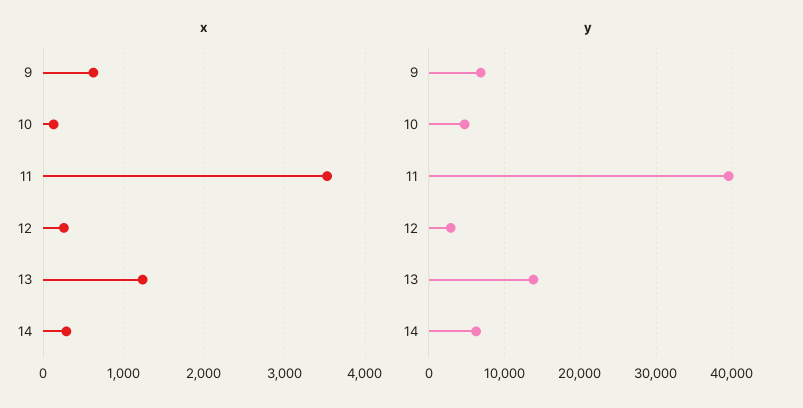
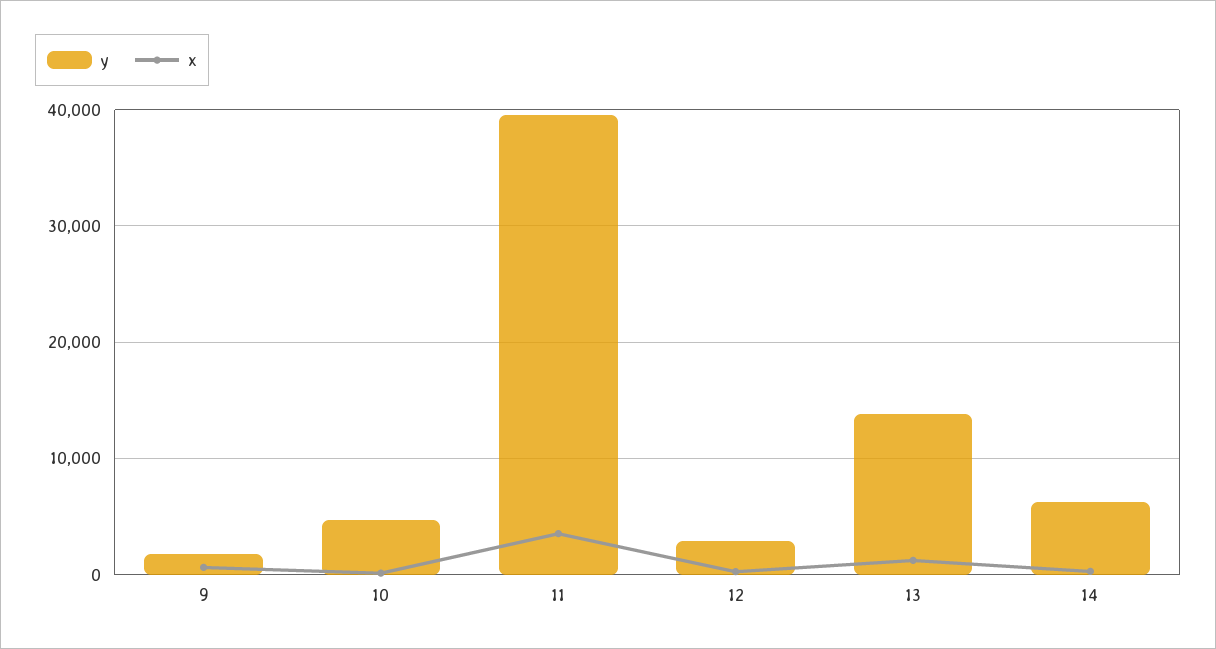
  {
    "x": {
      "9": 600,
      "10": 100,
      "11": 3500,
      "12": 300,
      "13": 1200,
      "14": 300
    },
    "y": {
-     "9": 7000,
+     "9": 2000,
      "10": 5000,
      "11": 40000,
      "12": 3000,
      "13": 14000,
      "14": 6000
    }
  }

